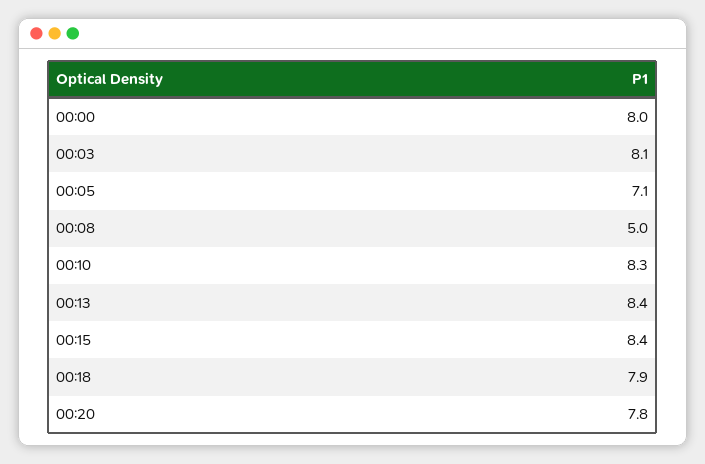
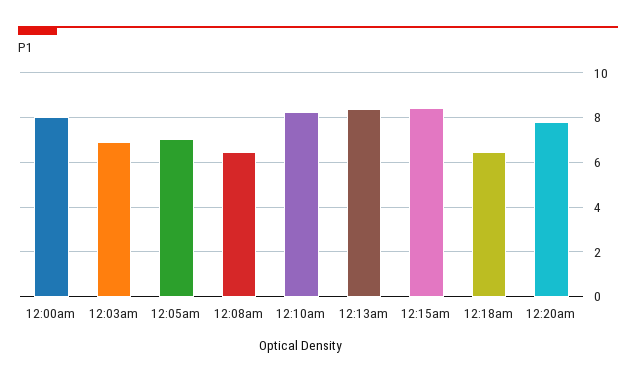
  {
    "00:00": 8,
-   "00:03": 8.1,
+   "00:03": 7,
    "00:05": 7.1,
-   "00:08": 5,
+   "00:08": 6.5,
    "00:10": 8.3,
    "00:13": 8.4,
    "00:15": 8.4,
-   "00:18": 7.9,
+   "00:18": 6.5,
    "00:20": 7.8
  }

